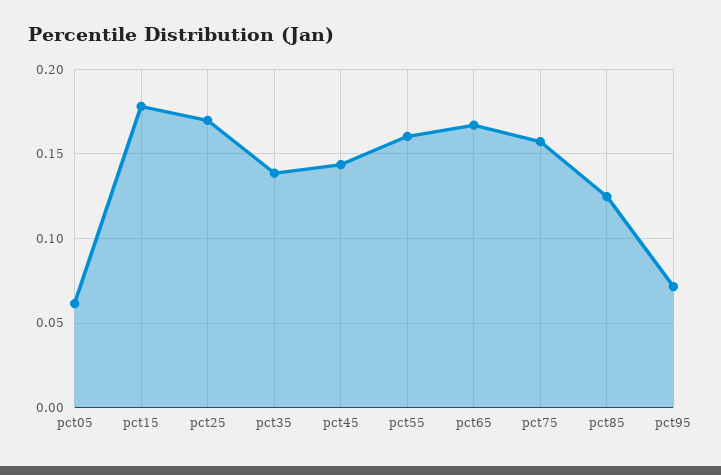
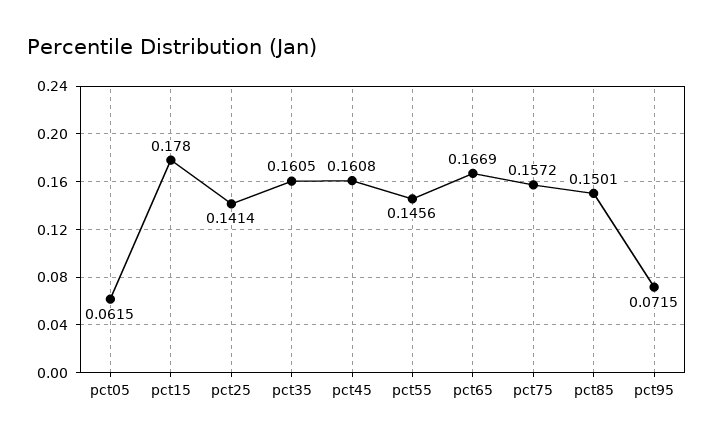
  {
    "pct05": 0.0615,
    "pct15": 0.178,
-   "pct25": 0.17,
+   "pct25": 0.1414,
-   "pct35": 0.14,
+   "pct35": 0.1605,
-   "pct45": 0.145,
+   "pct45": 0.1608,
-   "pct55": 0.16,
+   "pct55": 0.1456,
    "pct65": 0.1669,
    "pct75": 0.1572,
-   "pct85": 0.125,
+   "pct85": 0.1501,
    "pct95": 0.0715
  }

